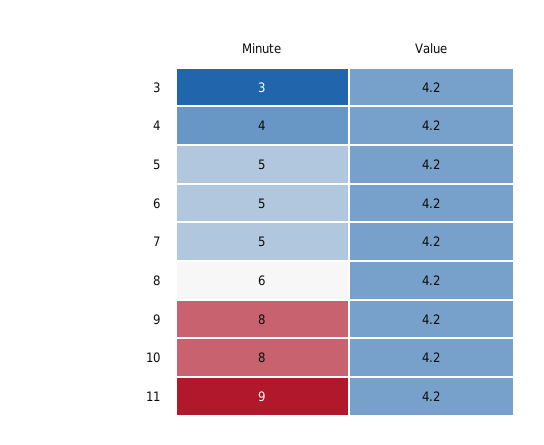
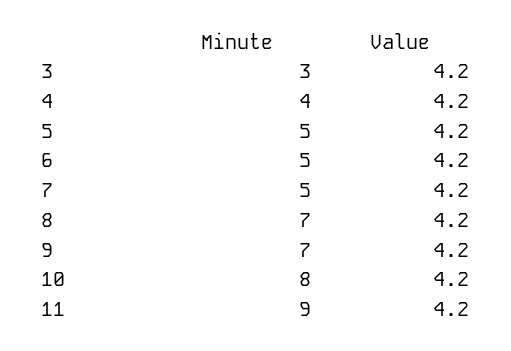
  {
    "Minute": {
      "3": 3,
      "4": 4,
      "5": 5,
      "6": 5,
      "7": 5,
-     "8": 6,
+     "8": 7,
-     "9": 8,
+     "9": 7,
      "10": 8,
      "11": 9
    },
    "Value": {
      "3": 4.2,
      "4": 4.2,
      "5": 4.2,
      "6": 4.2,
      "7": 4.2,
      "8": 4.2,
      "9": 4.2,
      "10": 4.2,
      "11": 4.2
    }
  }

